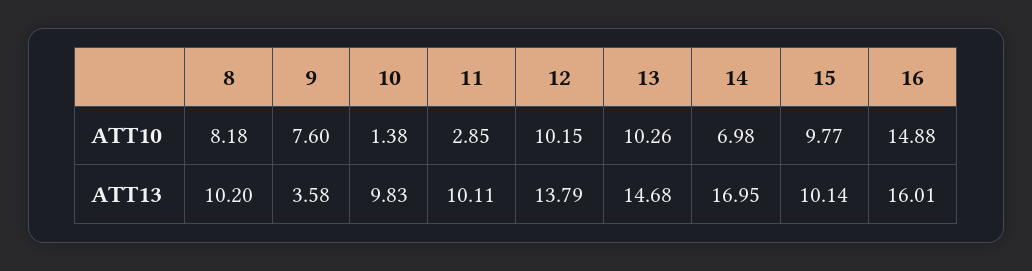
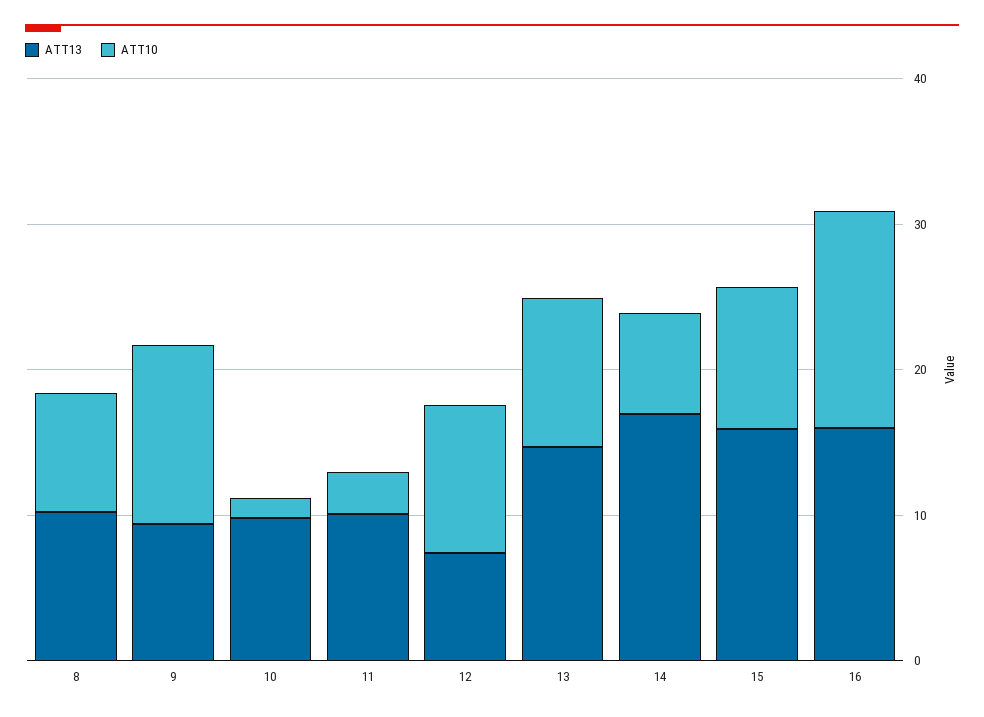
  {
    "ATT10": {
      "8": 8.18,
-     "9": 7.6,
+     "9": 12,
      "10": 1.38,
      "11": 2.85,
      "12": 10.15,
      "13": 10.26,
      "14": 6.98,
      "15": 9.77,
      "16": 14.88
    },
    "ATT13": {
      "8": 10.2,
-     "9": 3.58,
+     "9": 10,
      "10": 9.83,
      "11": 10.11,
-     "12": 13.79,
+     "12": 8,
      "13": 14.68,
      "14": 16.95,
-     "15": 10.14,
+     "15": 16,
      "16": 16.01
    }
  }

